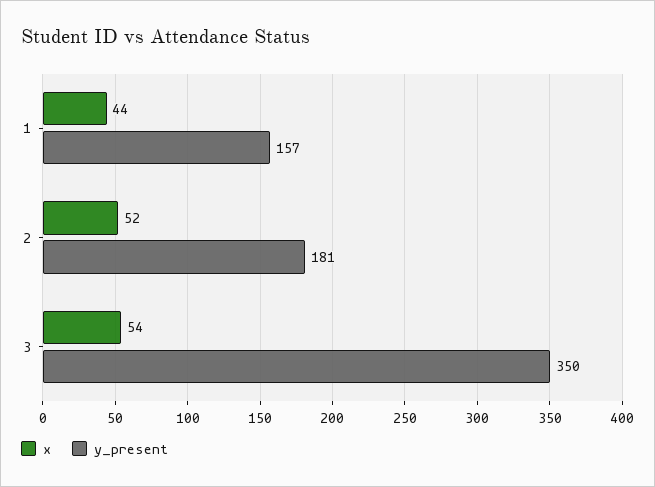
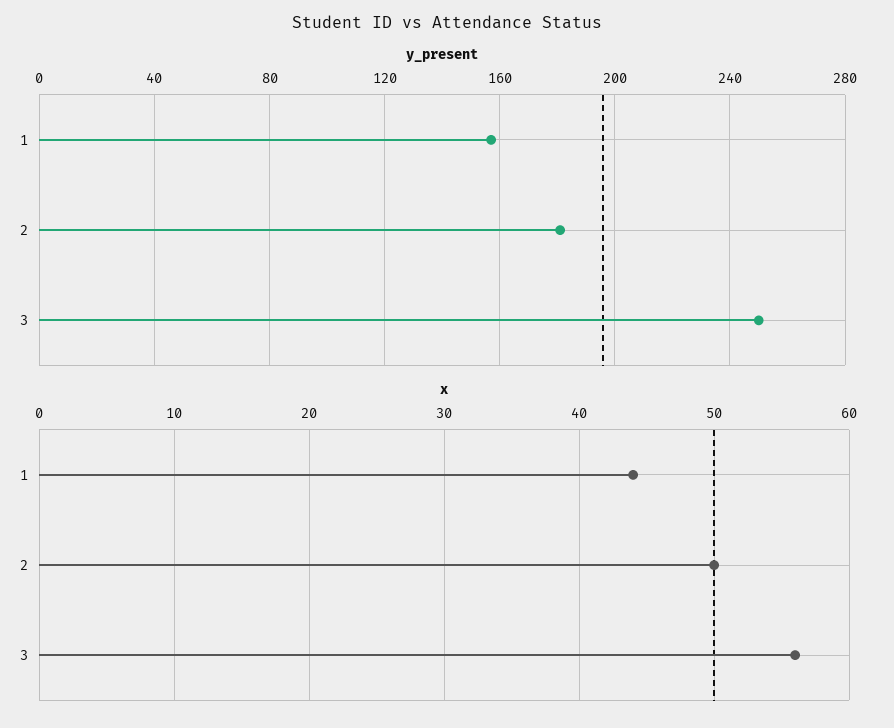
  {
    "x": {
      "1": 44,
-     "2": 52,
+     "2": 50,
-     "3": 54
+     "3": 56
    },
    "y_present": {
      "1": 157,
      "2": 181,
-     "3": 350
+     "3": 250
    }
  }

